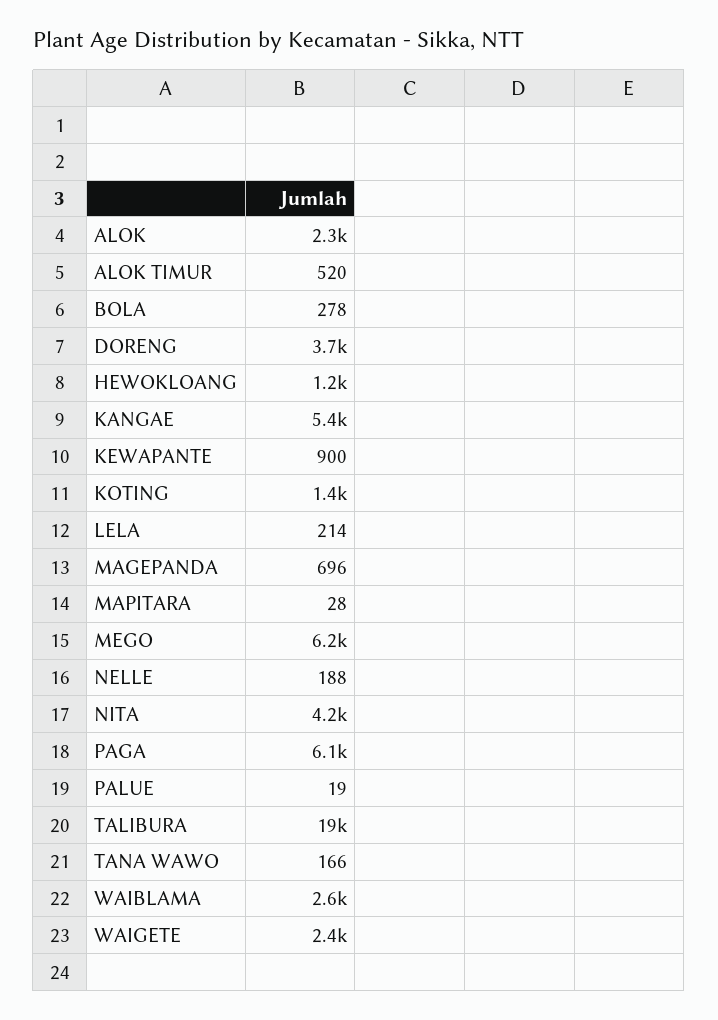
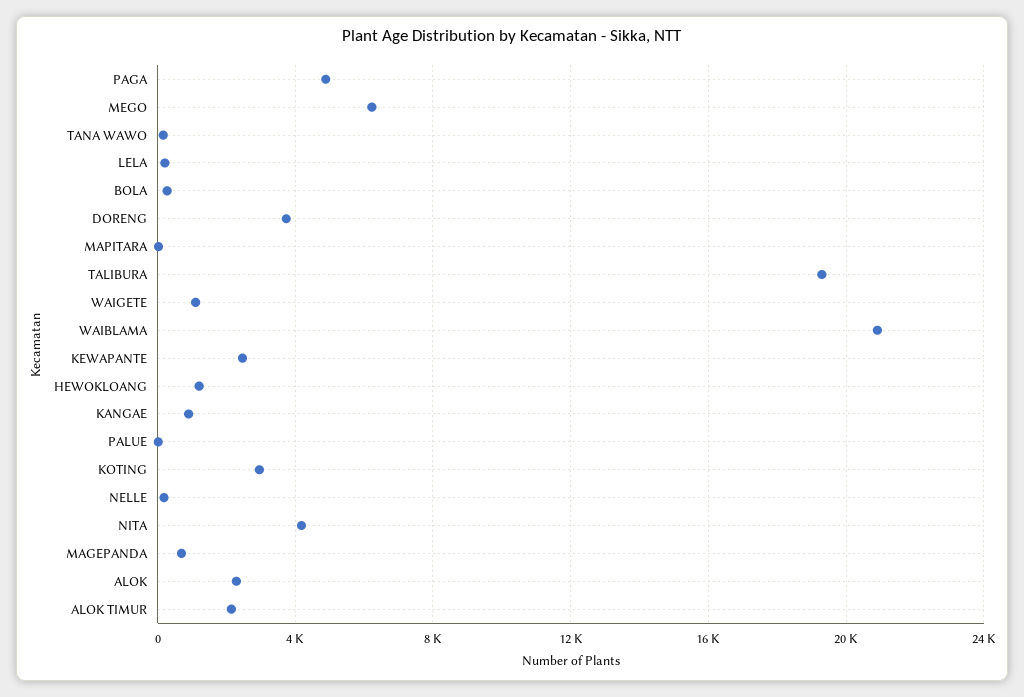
  {
    "ALOK": 2300,
-   "ALOK TIMUR": 520,
+   "ALOK TIMUR": 2000,
    "BOLA": 278,
    "DORENG": 3700,
    "HEWOKLOANG": 1200,
-   "KANGAE": 5400,
+   "KANGAE": 1000,
-   "KEWAPANTE": 900,
+   "KEWAPANTE": 2500,
-   "KOTING": 1400,
+   "KOTING": 3000,
    "LELA": 214,
    "MAGEPANDA": 696,
    "MAPITARA": 28,
    "MEGO": 6200,
    "NELLE": 188,
    "NITA": 4200,
-   "PAGA": 6100,
+   "PAGA": 5000,
    "PALUE": 19,
    "TALIBURA": 19000,
    "TANA WAWO": 166,
-   "WAIBLAMA": 2600,
+   "WAIBLAMA": 21000,
-   "WAIGETE": 2400
+   "WAIGETE": 1000
  }

